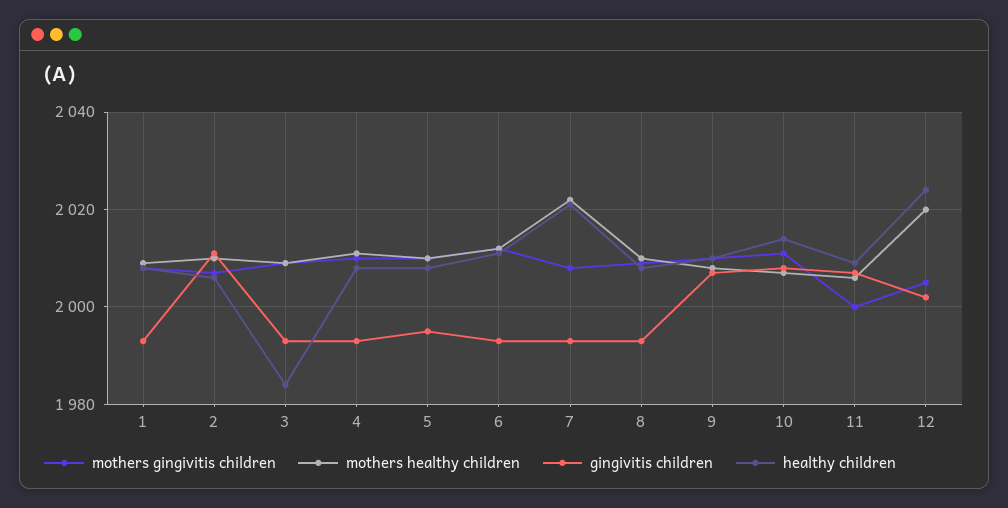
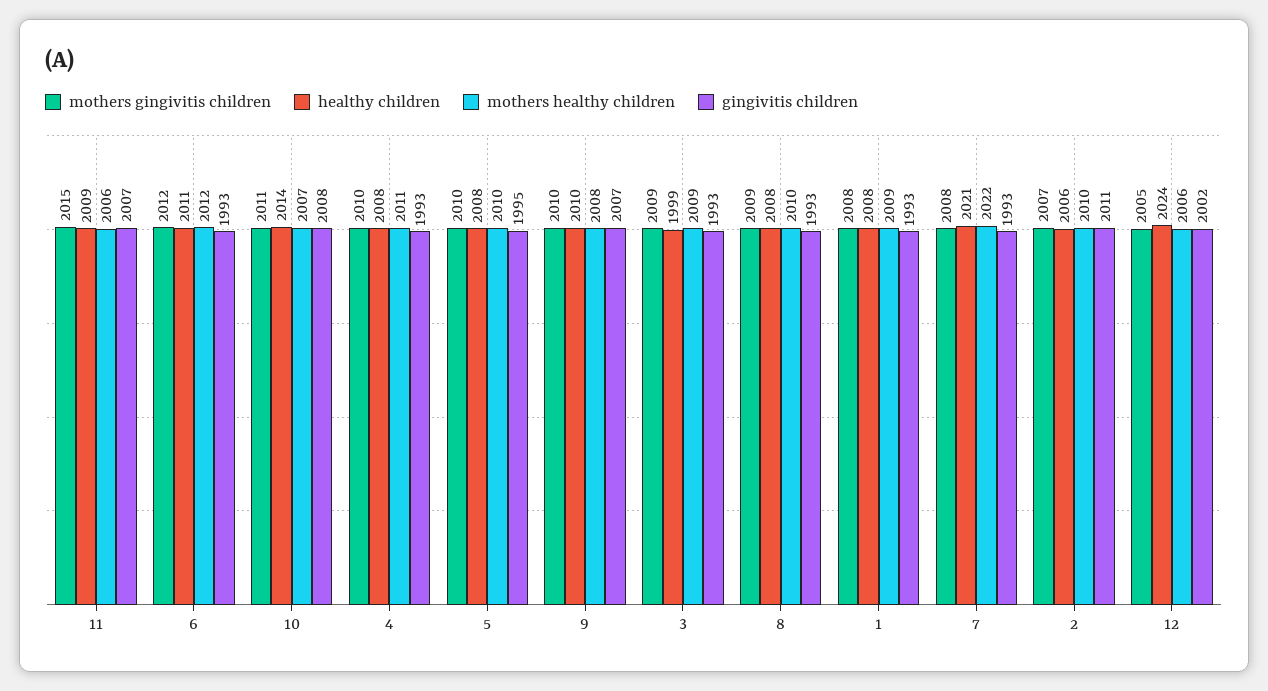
  {
    "mothers gingivitis children": {
      "1": 2008,
      "2": 2007,
      "3": 2009,
      "4": 2010,
      "5": 2010,
      "6": 2012,
      "7": 2008,
      "8": 2009,
      "9": 2010,
      "10": 2011,
-     "11": 2000,
+     "11": 2015,
      "12": 2005
    },
    "mothers healthy children": {
      "1": 2009,
      "2": 2010,
      "3": 2009,
      "4": 2011,
      "5": 2010,
      "6": 2012,
      "7": 2022,
      "8": 2010,
      "9": 2008,
      "10": 2007,
      "11": 2006,
-     "12": 2020
+     "12": 2006
    },
    "gingivitis children": {
      "1": 1993,
      "2": 2011,
      "3": 1993,
      "4": 1993,
      "5": 1995,
      "6": 1993,
      "7": 1993,
      "8": 1993,
      "9": 2007,
      "10": 2008,
      "11": 2007,
      "12": 2002
    },
    "healthy children": {
      "1": 2008,
      "2": 2006,
-     "3": 1985,
+     "3": 1999,
      "4": 2008,
      "5": 2008,
      "6": 2011,
      "7": 2021,
      "8": 2008,
      "9": 2010,
      "10": 2014,
      "11": 2009,
      "12": 2024
    }
  }

